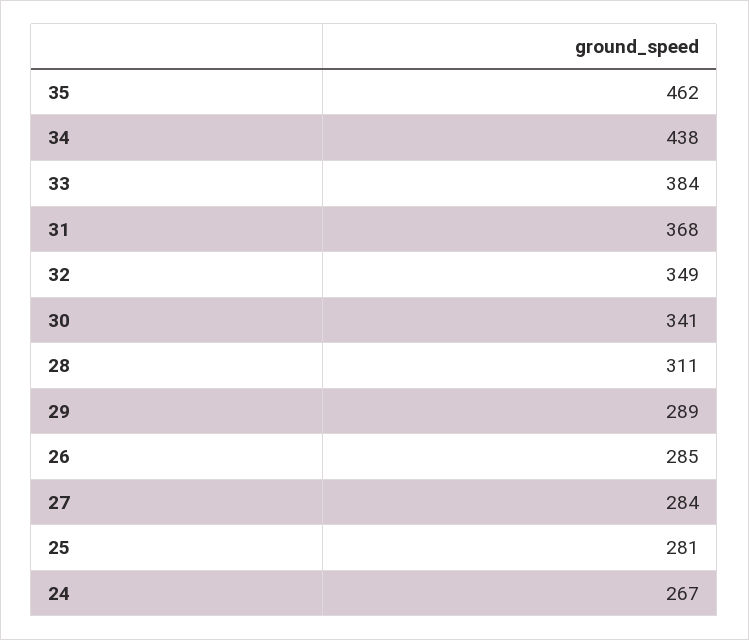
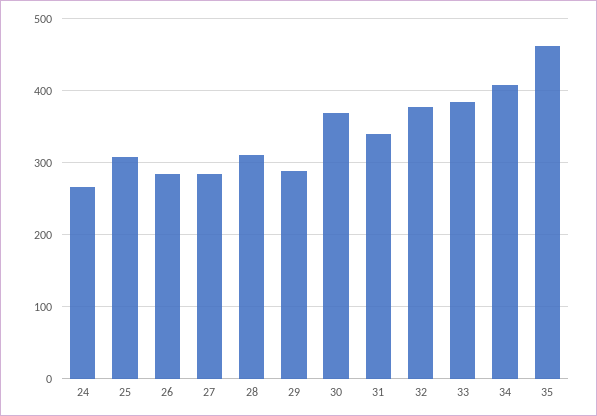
  {
    "35": 462,
-   "34": 438,
+   "34": 410,
    "33": 384,
-   "31": 368,
+   "31": 340,
-   "32": 349,
+   "32": 380,
-   "30": 341,
+   "30": 370,
    "28": 311,
    "29": 289,
    "26": 285,
    "27": 284,
-   "25": 281,
+   "25": 310,
    "24": 267
  }

